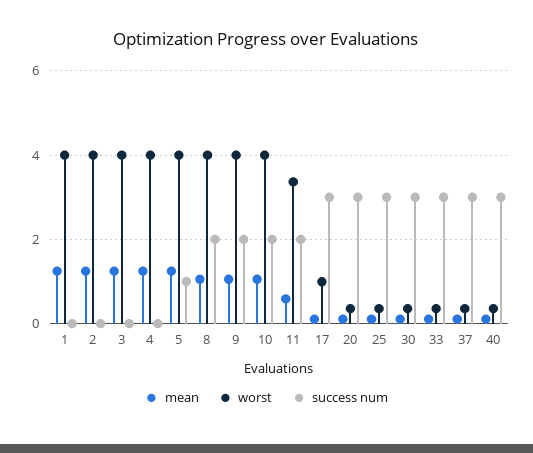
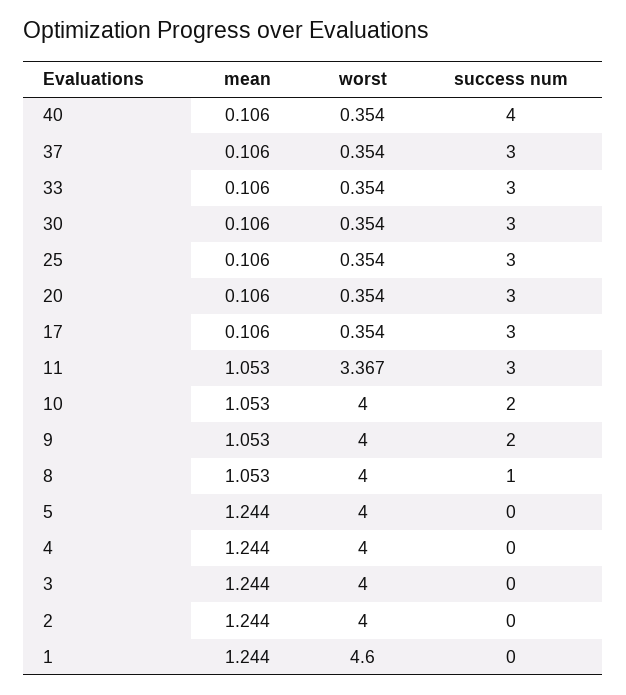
  {
    "mean": {
      "1": 1.244,
      "2": 1.244,
      "3": 1.244,
      "4": 1.244,
      "5": 1.244,
      "8": 1.053,
      "9": 1.053,
      "10": 1.053,
-     "11": 0.6,
+     "11": 1.053,
      "17": 0.106,
      "20": 0.106,
      "25": 0.106,
      "30": 0.106,
      "33": 0.106,
      "37": 0.106,
      "40": 0.106
    },
    "worst": {
-     "1": 4,
+     "1": 4.6,
      "2": 4,
      "3": 4,
      "4": 4,
      "5": 4,
      "8": 4,
      "9": 4,
      "10": 4,
      "11": 3.367,
-     "17": 1,
+     "17": 0.354,
      "20": 0.354,
      "25": 0.354,
      "30": 0.354,
      "33": 0.354,
      "37": 0.354,
      "40": 0.354
    },
    "success num": {
      "1": 0,
      "2": 0,
      "3": 0,
      "4": 0,
-     "5": 1,
+     "5": 0,
-     "8": 2,
+     "8": 1,
      "9": 2,
      "10": 2,
-     "11": 2,
+     "11": 3,
      "17": 3,
      "20": 3,
      "25": 3,
      "30": 3,
      "33": 3,
      "37": 3,
-     "40": 3
+     "40": 4
    }
  }

